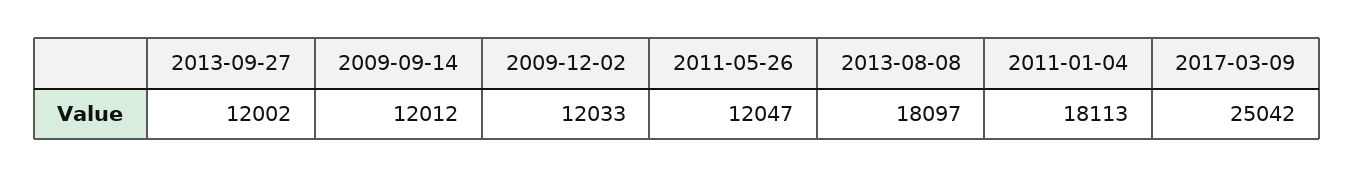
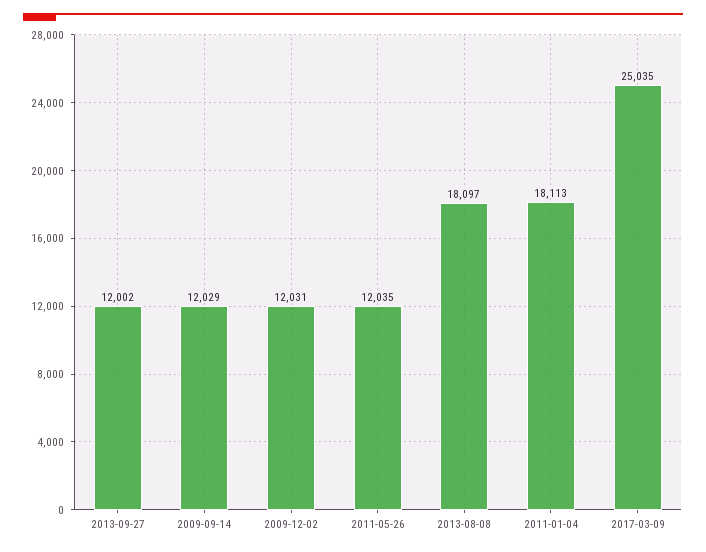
  {
    "2013-09-27": 12002,
-   "2009-09-14": 12012,
+   "2009-09-14": 12029,
-   "2009-12-02": 12033,
+   "2009-12-02": 12031,
-   "2011-05-26": 12047,
+   "2011-05-26": 12035,
    "2013-08-08": 18097,
    "2011-01-04": 18113,
-   "2017-03-09": 25042
+   "2017-03-09": 25035
  }

